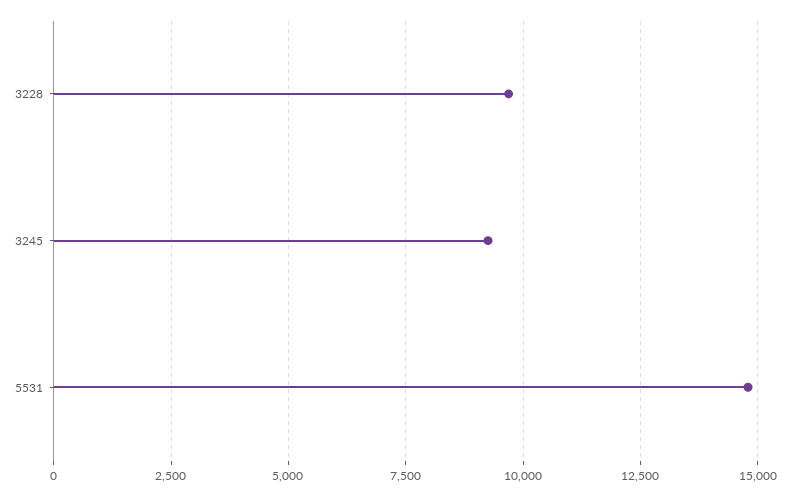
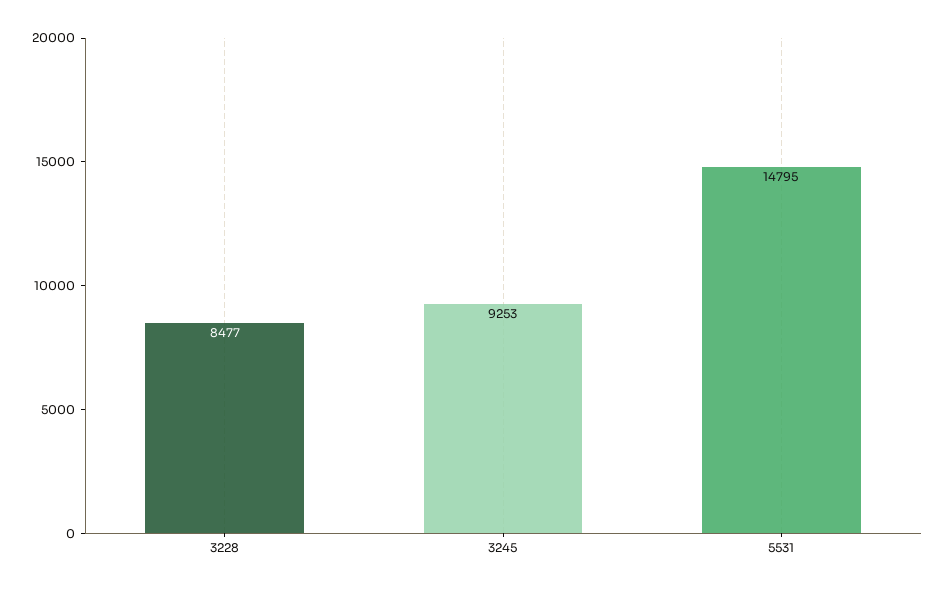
  {
-   "3228": 9750,
+   "3228": 8477,
    "3245": 9253,
    "5531": 14795
  }

